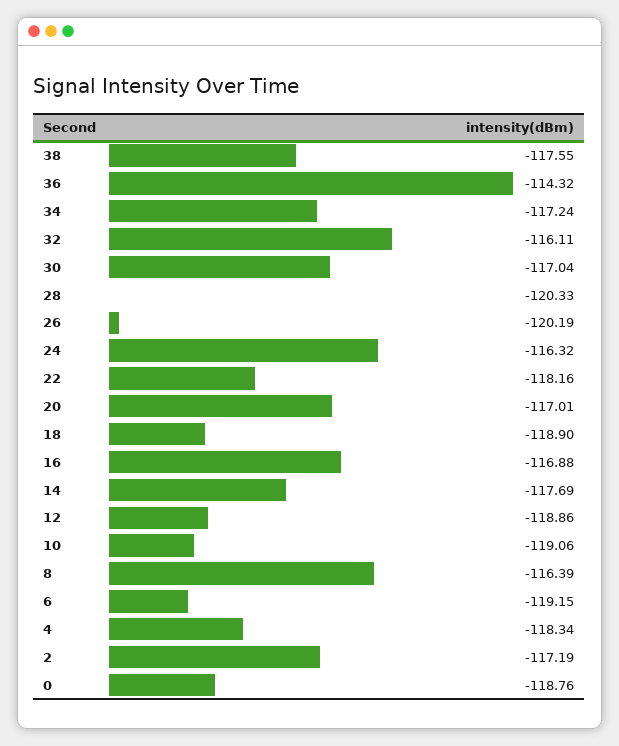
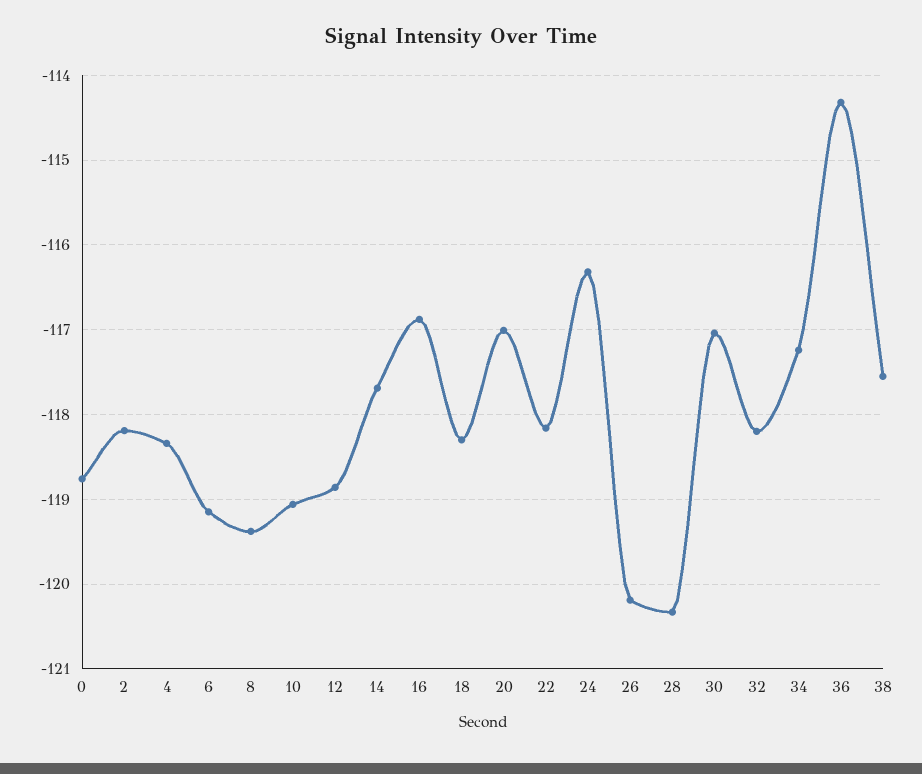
  {
    "38": -117.55,
    "36": -114.32,
    "34": -117.24,
-   "32": -116.11,
+   "32": -118.2,
    "30": -117.04,
    "28": -120.33,
    "26": -120.19,
    "24": -116.32,
    "22": -118.16,
    "20": -117.01,
-   "18": -118.9,
+   "18": -118.3,
    "16": -116.88,
    "14": -117.69,
    "12": -118.86,
    "10": -119.06,
-   "8": -116.39,
+   "8": -119.4,
    "6": -119.15,
    "4": -118.34,
-   "2": -117.19,
+   "2": -118.2,
    "0": -118.76
  }

